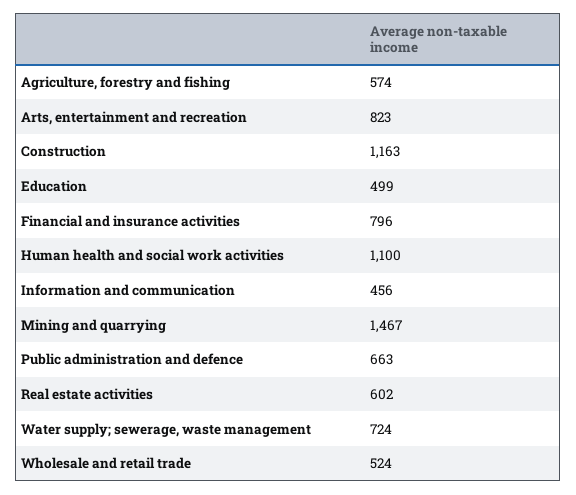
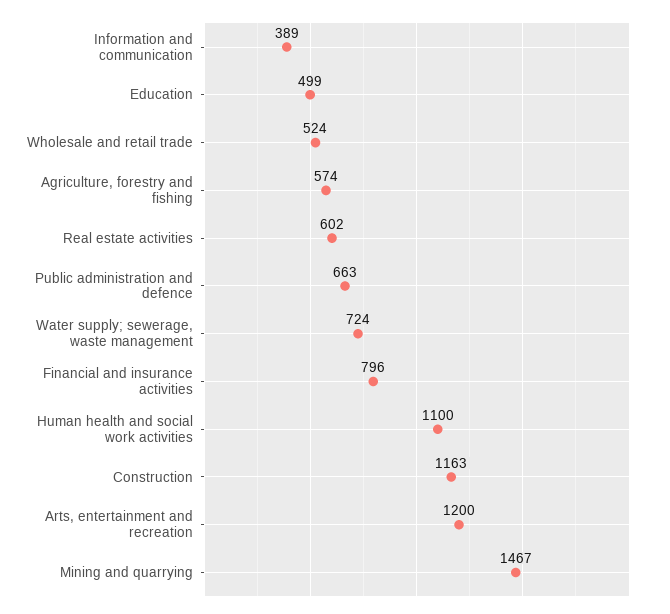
  {
    "Agriculture, forestry and fishing": 574,
-   "Arts, entertainment and recreation": 823,
+   "Arts, entertainment and recreation": 1200,
    "Construction": 1163,
    "Education": 499,
    "Financial and insurance activities": 796,
    "Human health and social work activities": 1100,
-   "Information and communication": 456,
+   "Information and communication": 389,
    "Mining and quarrying": 1467,
    "Public administration and defence": 663,
    "Real estate activities": 602,
    "Water supply; sewerage, waste management": 724,
    "Wholesale and retail trade": 524
  }

